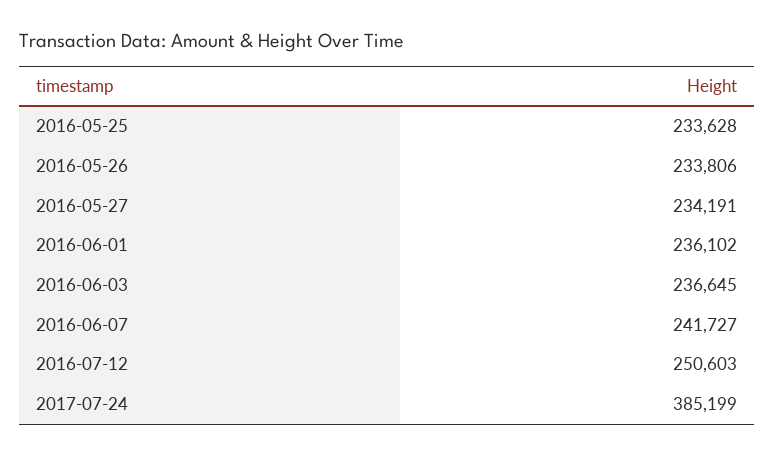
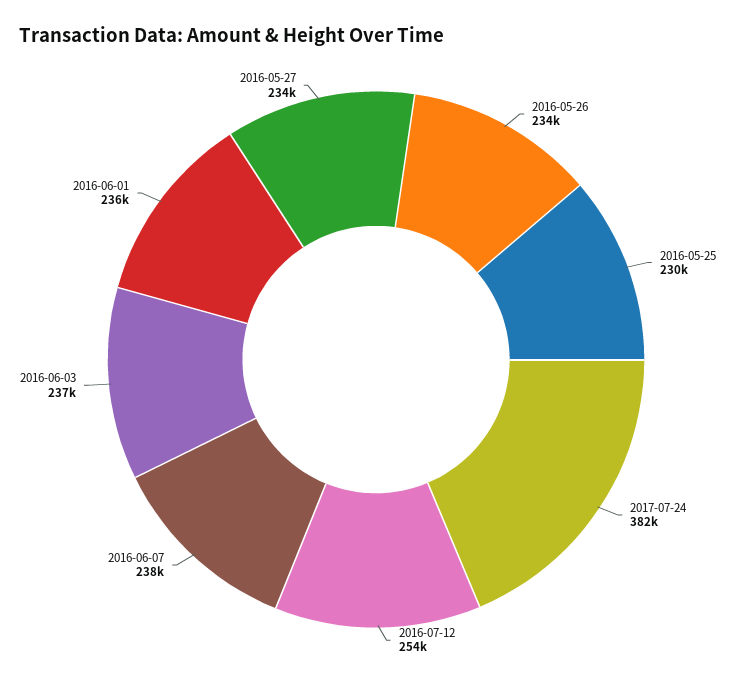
  {
-   "2016-05-25": 233628,
+   "2016-05-25": 230000,
    "2016-05-26": 233806,
    "2016-05-27": 234191,
    "2016-06-01": 236102,
    "2016-06-03": 236645,
-   "2016-06-07": 241727,
+   "2016-06-07": 238000,
-   "2016-07-12": 250603,
+   "2016-07-12": 254000,
-   "2017-07-24": 385199
+   "2017-07-24": 382000
  }

